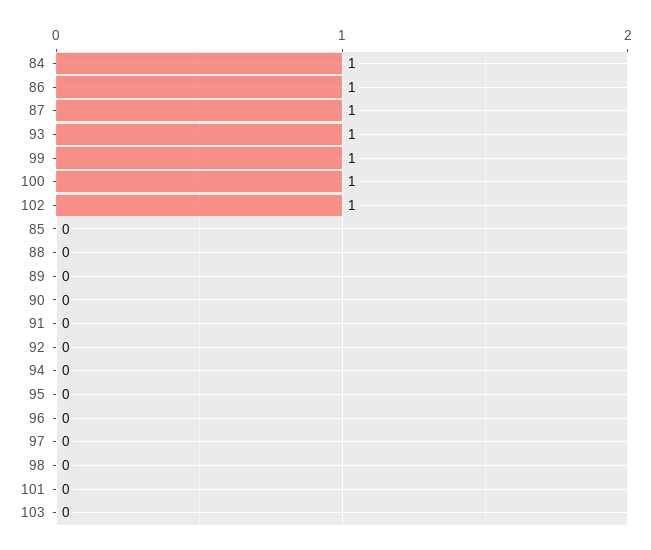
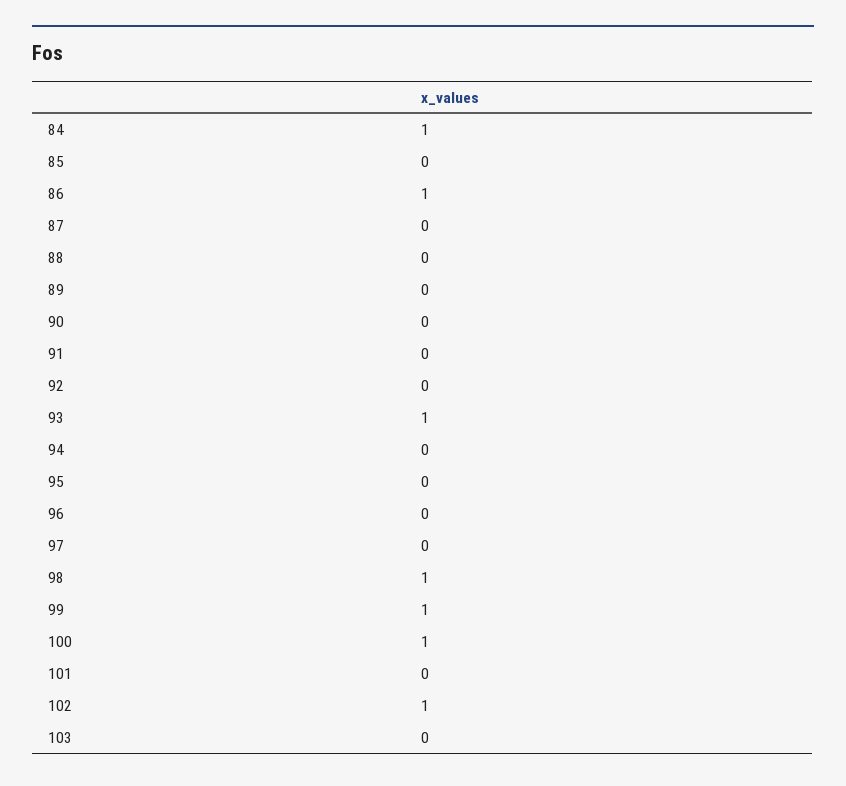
  {
    "84": 1,
    "86": 1,
-   "87": 1,
+   "87": 0,
    "93": 1,
    "99": 1,
    "100": 1,
    "102": 1,
    "85": 0,
    "88": 0,
    "89": 0,
    "90": 0,
    "91": 0,
    "92": 0,
    "94": 0,
    "95": 0,
    "96": 0,
    "97": 0,
-   "98": 0,
+   "98": 1,
    "101": 0,
    "103": 0
  }

